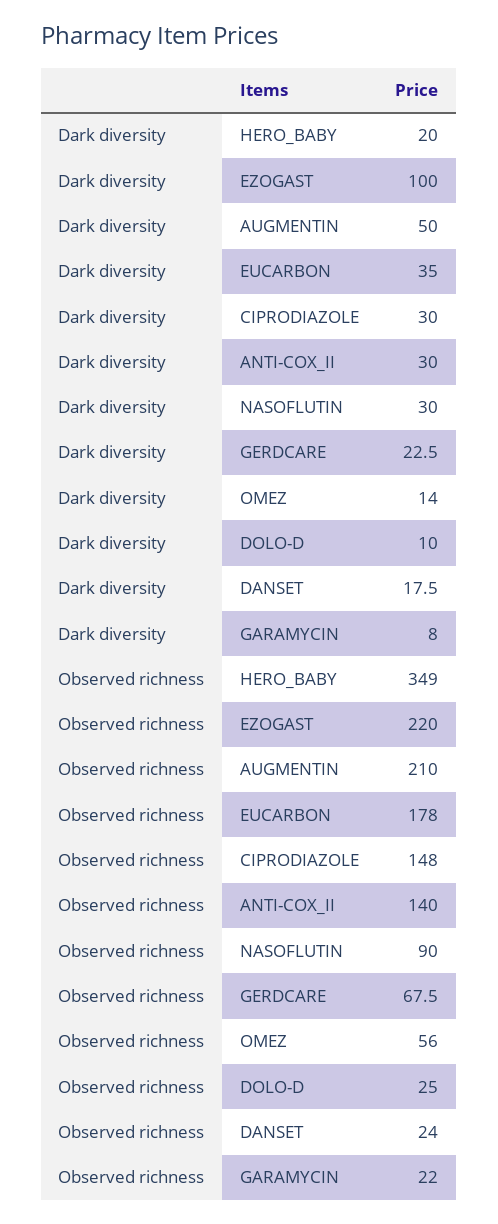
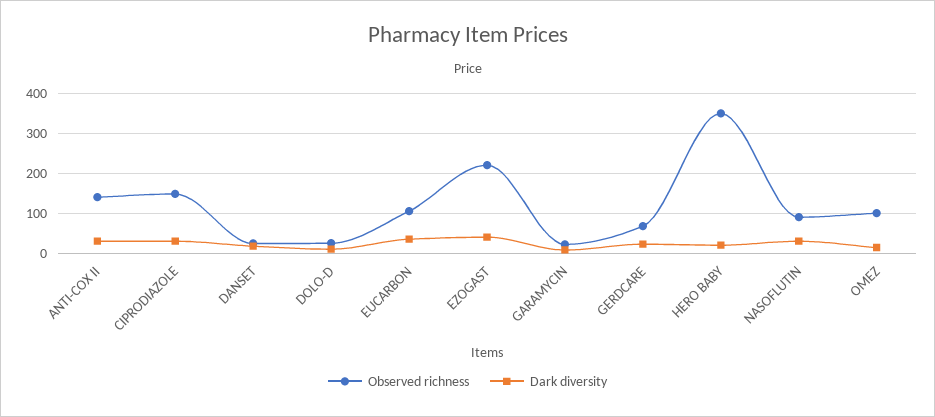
  {
    "Dark diversity": {
      "HERO_BABY": 20,
-     "EZOGAST": 100,
+     "EZOGAST": 40,
-     "AUGMENTIN": 50,
      "EUCARBON": 35,
      "CIPRODIAZOLE": 30,
      "ANTI-COX_II": 30,
      "NASOFLUTIN": 30,
      "GERDCARE": 22.5,
      "OMEZ": 14,
      "DOLO-D": 10,
      "DANSET": 17.5,
      "GARAMYCIN": 8
    },
    "Observed richness": {
      "HERO_BABY": 349,
      "EZOGAST": 220,
-     "AUGMENTIN": 210,
-     "EUCARBON": 178,
+     "EUCARBON": 100,
      "CIPRODIAZOLE": 148,
      "ANTI-COX_II": 140,
      "NASOFLUTIN": 90,
      "GERDCARE": 67.5,
-     "OMEZ": 56,
+     "OMEZ": 100,
      "DOLO-D": 25,
      "DANSET": 24,
      "GARAMYCIN": 22
    }
  }

